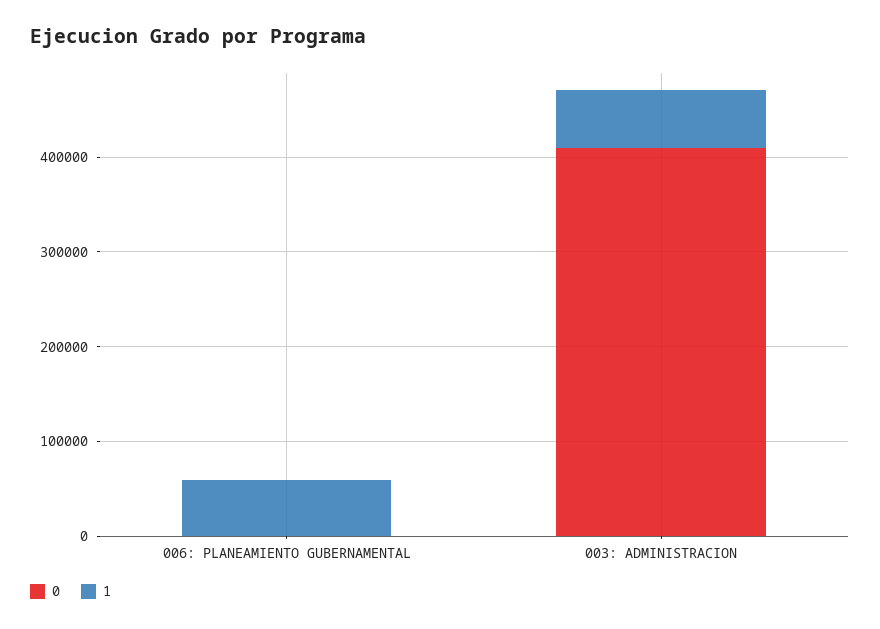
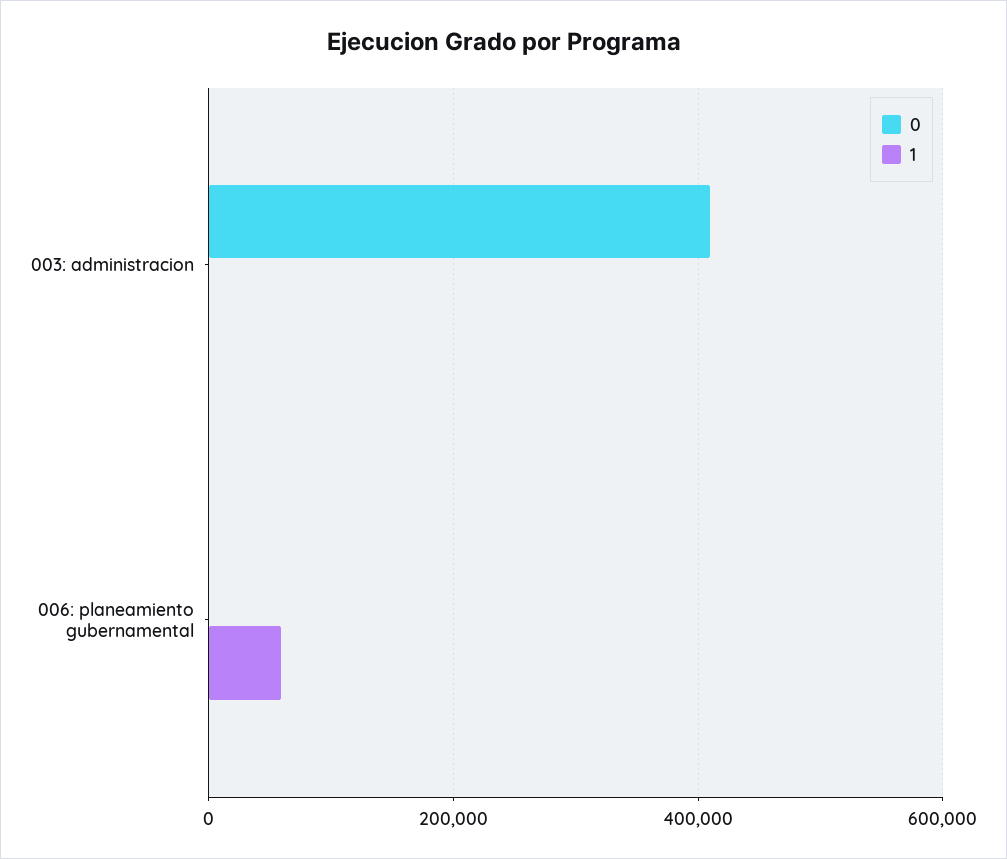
  {
    "0": {
      "006: PLANEAMIENTO GUBERNAMENTAL": 0,
      "003: ADMINISTRACION": 400000
    },
    "1": {
      "006: PLANEAMIENTO GUBERNAMENTAL": 60000,
-     "003: ADMINISTRACION": 60000
+     "003: ADMINISTRACION": 0
    }
  }

